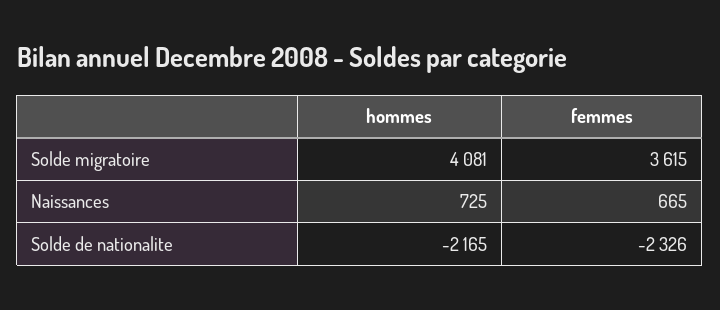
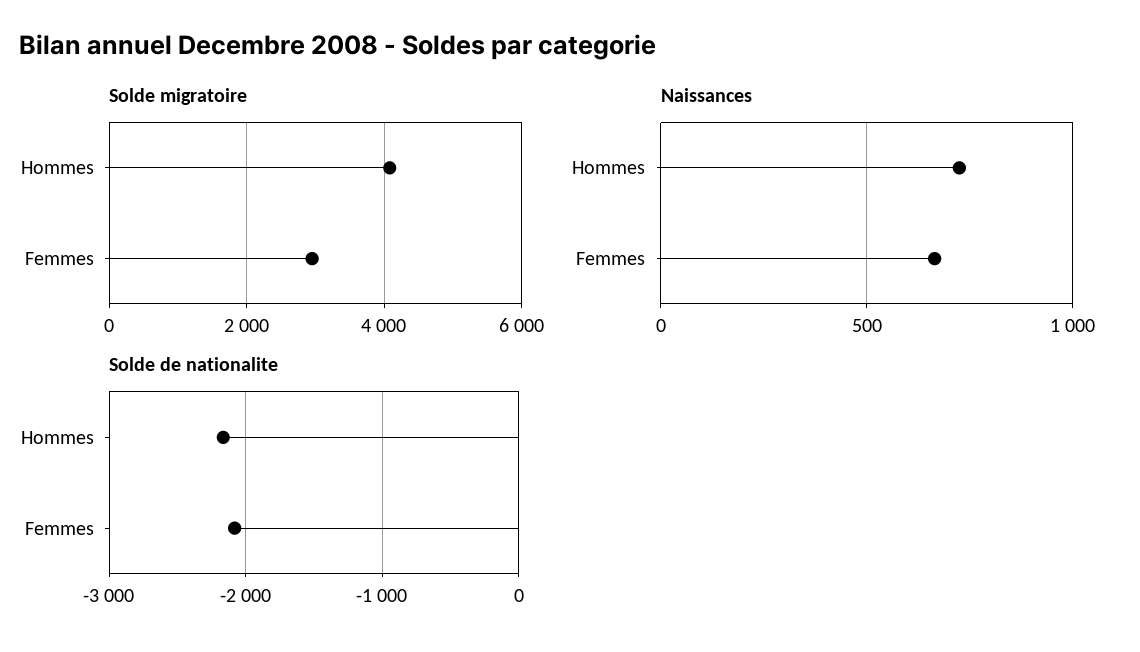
  {
    "Solde migratoire": {
      "hommes": 4081,
-     "femmes": 3615
+     "femmes": 3000
    },
    "Naissances": {
      "hommes": 725,
      "femmes": 665
    },
    "Solde de nationalite": {
      "hommes": -2165,
-     "femmes": -2326
+     "femmes": -2100
    }
  }

